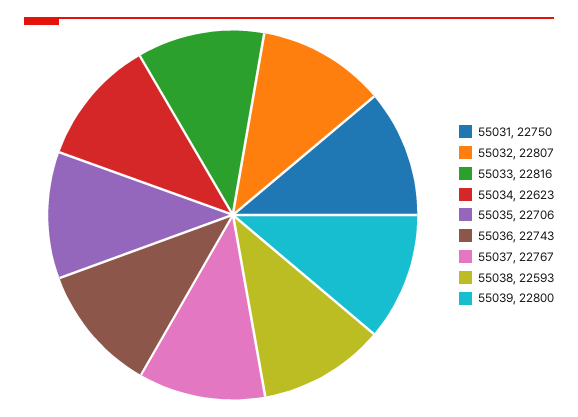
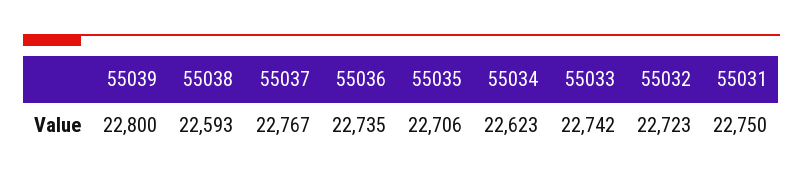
  {
    "55031": 22750,
-   "55032": 22807,
+   "55032": 22723,
-   "55033": 22816,
+   "55033": 22742,
    "55034": 22623,
    "55035": 22706,
-   "55036": 22743,
+   "55036": 22735,
    "55037": 22767,
    "55038": 22593,
    "55039": 22800
  }

